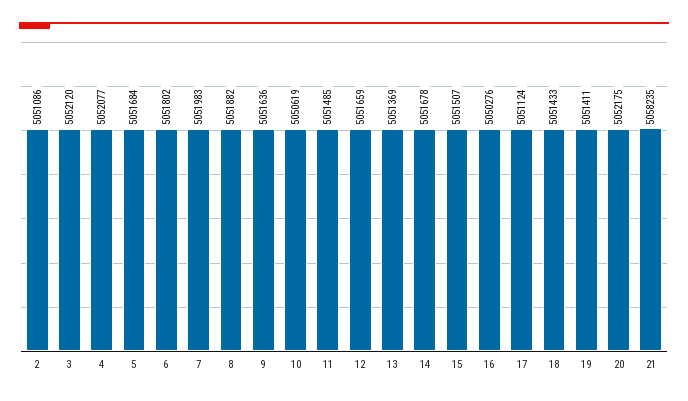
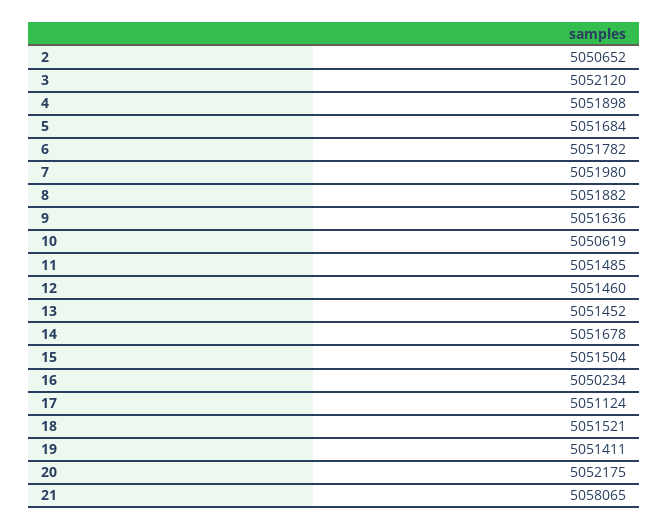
  {
-   "2": 5051086,
+   "2": 5050652,
    "3": 5052120,
-   "4": 5052077,
+   "4": 5051898,
    "5": 5051684,
-   "6": 5051802,
+   "6": 5051782,
-   "7": 5051983,
+   "7": 5051980,
    "8": 5051882,
    "9": 5051636,
    "10": 5050619,
    "11": 5051485,
-   "12": 5051659,
+   "12": 5051460,
-   "13": 5051369,
+   "13": 5051452,
    "14": 5051678,
-   "15": 5051507,
+   "15": 5051504,
-   "16": 5050276,
+   "16": 5050234,
    "17": 5051124,
-   "18": 5051433,
+   "18": 5051521,
    "19": 5051411,
    "20": 5052175,
-   "21": 5058235
+   "21": 5058065
  }

